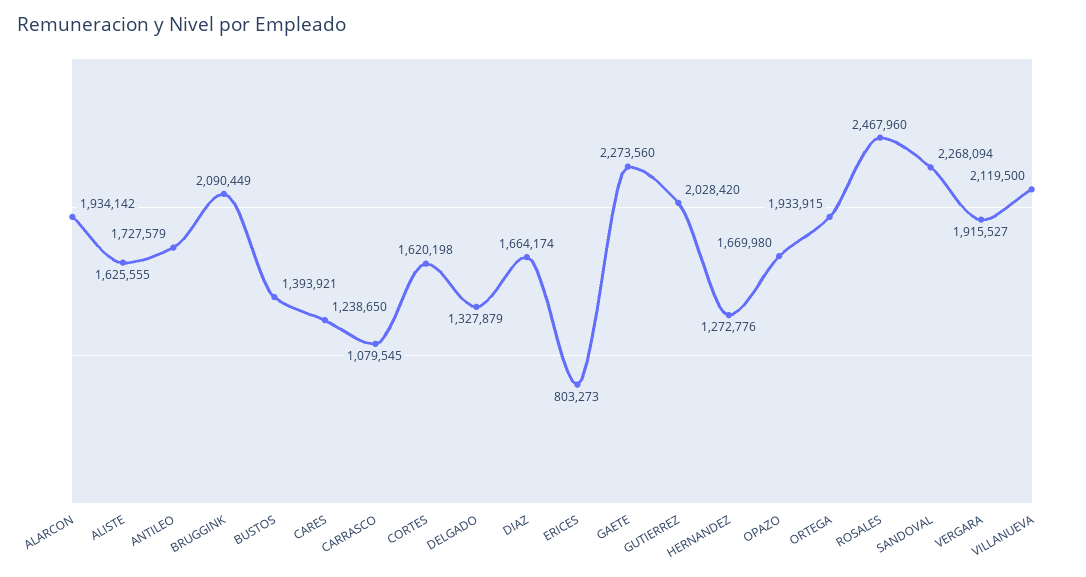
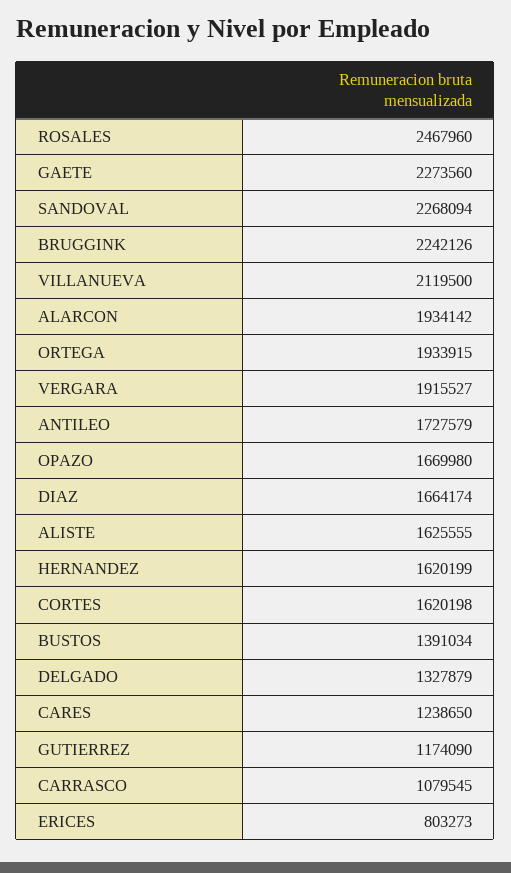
  {
    "ALARCON": 1934142,
    "ALISTE": 1625555,
    "ANTILEO": 1727579,
-   "BRUGGINK": 2090449,
+   "BRUGGINK": 2242126,
-   "BUSTOS": 1393921,
+   "BUSTOS": 1391034,
    "CARES": 1238650,
    "CARRASCO": 1079545,
    "CORTES": 1620198,
    "DELGADO": 1327879,
    "DIAZ": 1664174,
    "ERICES": 803273,
    "GAETE": 2273560,
-   "GUTIERREZ": 2028420,
+   "GUTIERREZ": 1174090,
-   "HERNANDEZ": 1272776,
+   "HERNANDEZ": 1620199,
    "OPAZO": 1669980,
    "ORTEGA": 1933915,
    "ROSALES": 2467960,
    "SANDOVAL": 2268094,
    "VERGARA": 1915527,
    "VILLANUEVA": 2119500
  }

